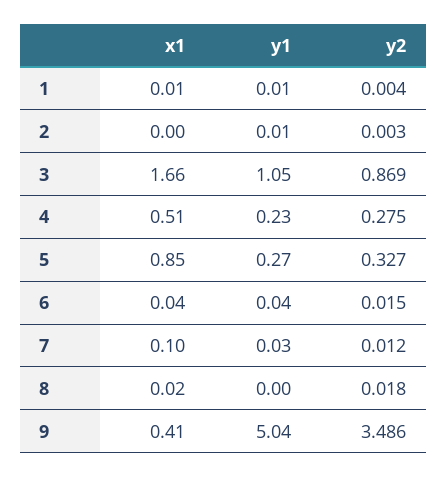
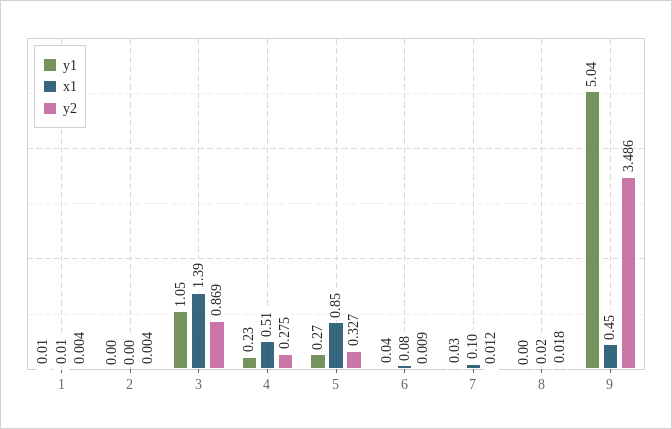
  {
    "x1": {
      "1": 0.01,
      "2": 0,
-     "3": 1.66,
+     "3": 1.39,
      "4": 0.51,
      "5": 0.85,
-     "6": 0.04,
+     "6": 0.08,
      "7": 0.1,
      "8": 0.02,
-     "9": 0.41
+     "9": 0.45
    },
    "y1": {
      "1": 0.01,
-     "2": 0.01,
+     "2": 0,
      "3": 1.05,
      "4": 0.23,
      "5": 0.27,
      "6": 0.04,
      "7": 0.03,
      "8": 0,
      "9": 5.04
    },
    "y2": {
      "1": 0.004,
-     "2": 0.003,
+     "2": 0.004,
      "3": 0.869,
      "4": 0.275,
      "5": 0.327,
-     "6": 0.015,
+     "6": 0.009,
      "7": 0.012,
      "8": 0.018,
      "9": 3.486
    }
  }

